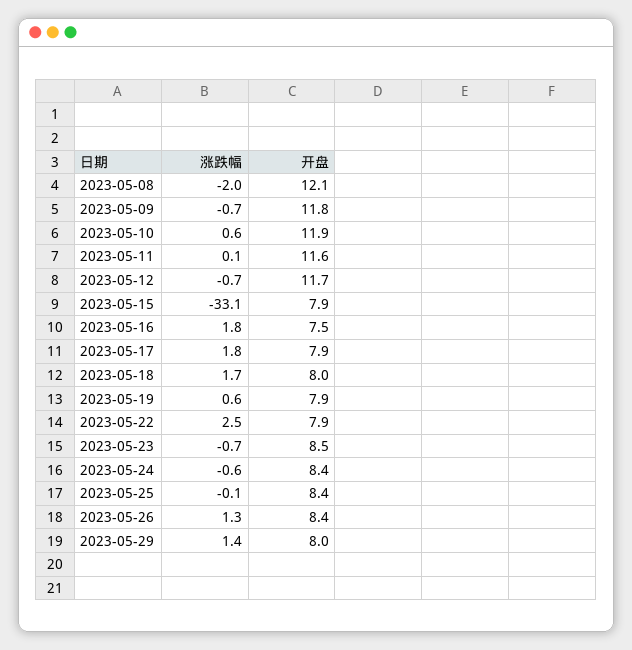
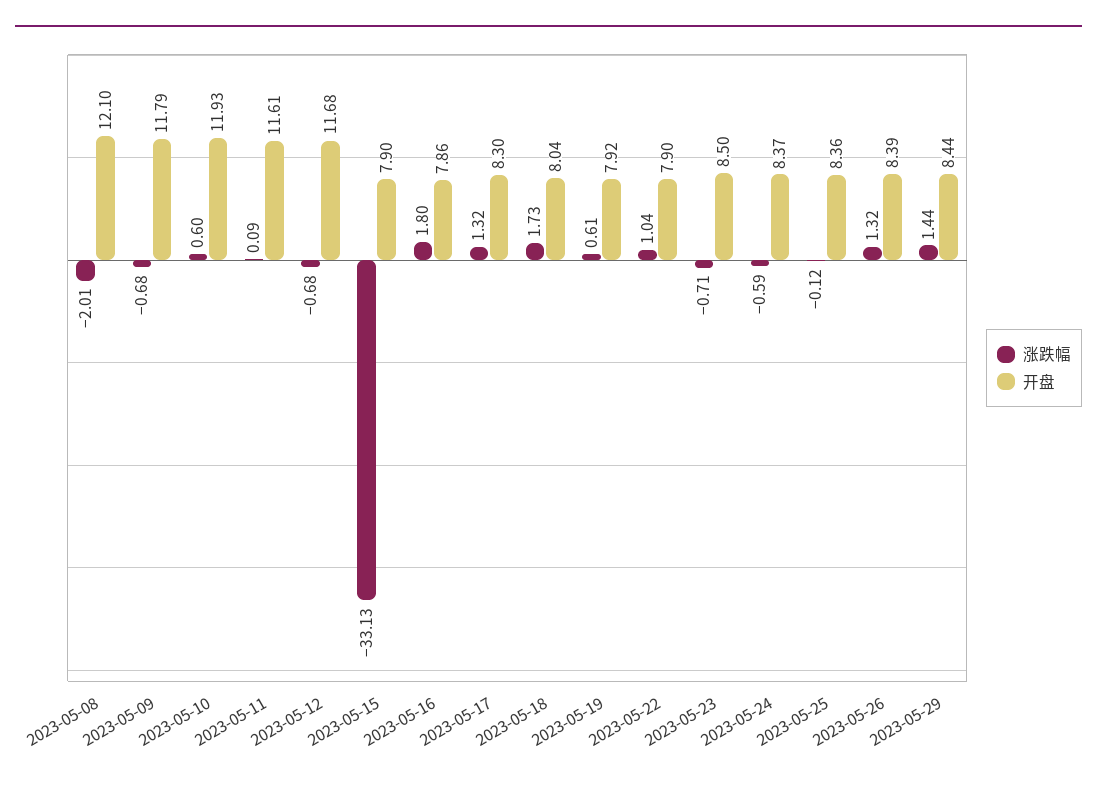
  {
    "涨跌幅": {
      "2023-05-08": -2.01,
      "2023-05-09": -0.68,
      "2023-05-10": 0.6,
      "2023-05-11": 0.09,
      "2023-05-12": -0.68,
      "2023-05-15": -33.13,
      "2023-05-16": 1.8,
-     "2023-05-17": 1.8,
+     "2023-05-17": 1.32,
      "2023-05-18": 1.73,
      "2023-05-19": 0.61,
-     "2023-05-22": 2.5,
+     "2023-05-22": 1.04,
      "2023-05-23": -0.71,
      "2023-05-24": -0.59,
      "2023-05-25": -0.12,
      "2023-05-26": 1.32,
      "2023-05-29": 1.44
    },
    "开盘": {
      "2023-05-08": 12.1,
      "2023-05-09": 11.79,
      "2023-05-10": 11.93,
      "2023-05-11": 11.61,
      "2023-05-12": 11.68,
      "2023-05-15": 7.9,
-     "2023-05-16": 7.5,
+     "2023-05-16": 7.86,
-     "2023-05-17": 7.9,
+     "2023-05-17": 8.3,
      "2023-05-18": 8.04,
      "2023-05-19": 7.92,
      "2023-05-22": 7.9,
      "2023-05-23": 8.5,
      "2023-05-24": 8.37,
      "2023-05-25": 8.36,
      "2023-05-26": 8.39,
-     "2023-05-29": 8
+     "2023-05-29": 8.44
    }
  }

